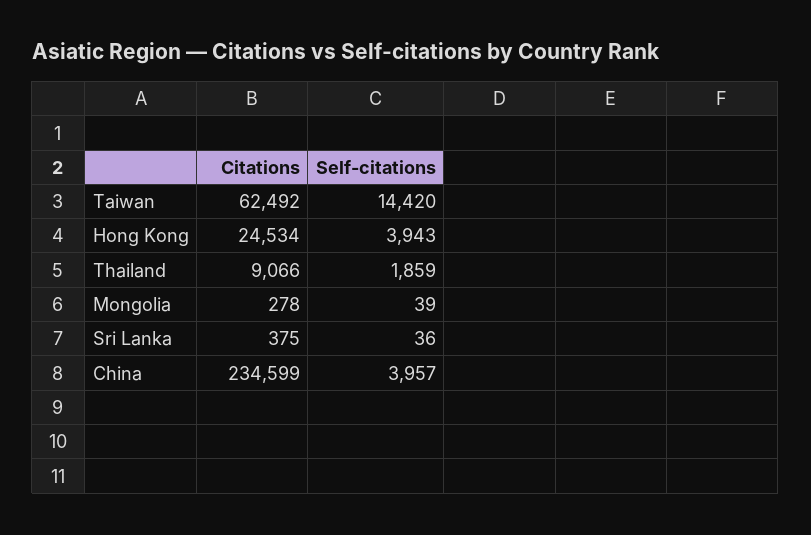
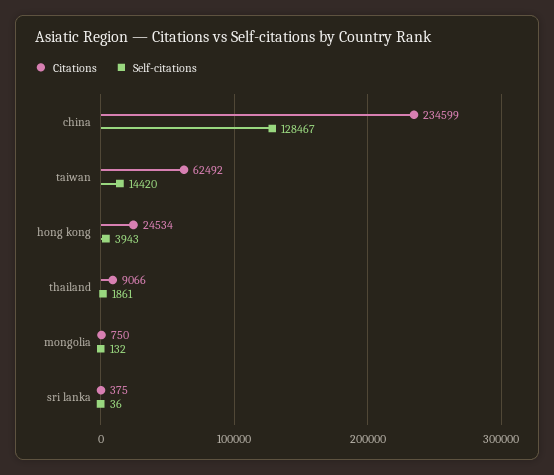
  {
    "Citations": {
      "Taiwan": 62492,
      "Hong Kong": 24534,
      "Thailand": 9066,
-     "Mongolia": 278,
+     "Mongolia": 750,
      "Sri Lanka": 375,
      "China": 234599
    },
    "Self-citations": {
      "Taiwan": 14420,
      "Hong Kong": 3943,
-     "Thailand": 1859,
+     "Thailand": 1861,
-     "Mongolia": 39,
+     "Mongolia": 132,
      "Sri Lanka": 36,
-     "China": 3957
+     "China": 128467
    }
  }

